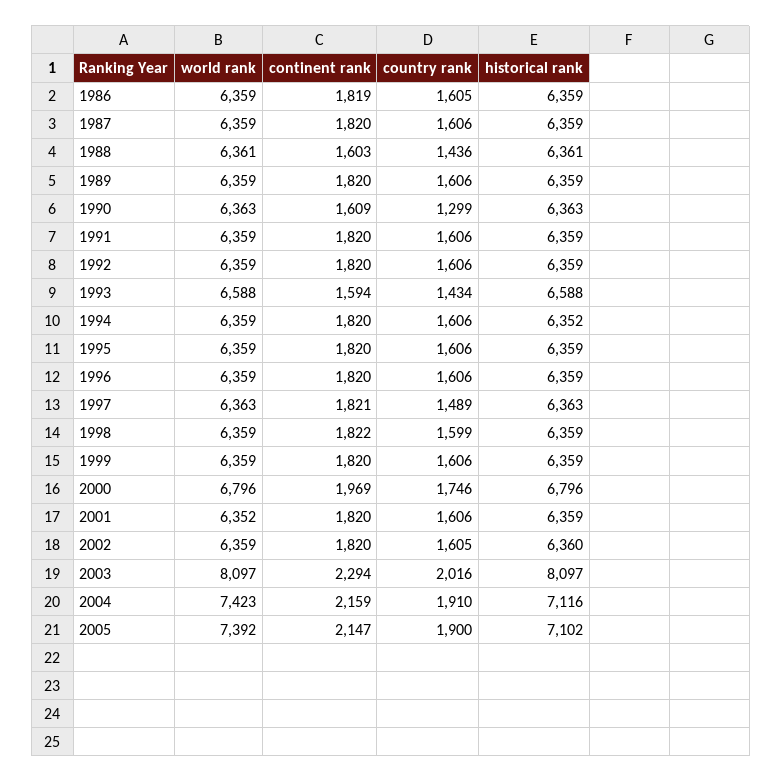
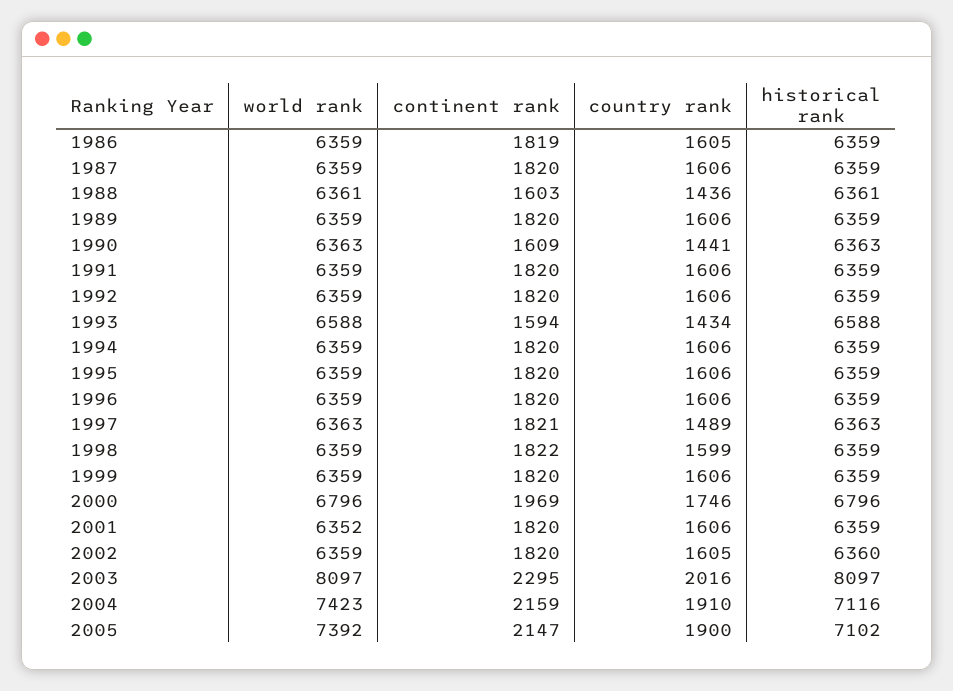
  {
    "world rank": {
      "1986": 6359,
      "1987": 6359,
      "1988": 6361,
      "1989": 6359,
      "1990": 6363,
      "1991": 6359,
      "1992": 6359,
      "1993": 6588,
      "1994": 6359,
      "1995": 6359,
      "1996": 6359,
      "1997": 6363,
      "1998": 6359,
      "1999": 6359,
      "2000": 6796,
      "2001": 6352,
      "2002": 6359,
      "2003": 8097,
      "2004": 7423,
      "2005": 7392
    },
    "continent rank": {
      "1986": 1819,
      "1987": 1820,
      "1988": 1603,
      "1989": 1820,
      "1990": 1609,
      "1991": 1820,
      "1992": 1820,
      "1993": 1594,
      "1994": 1820,
      "1995": 1820,
      "1996": 1820,
      "1997": 1821,
      "1998": 1822,
      "1999": 1820,
      "2000": 1969,
      "2001": 1820,
      "2002": 1820,
-     "2003": 2294,
+     "2003": 2295,
      "2004": 2159,
      "2005": 2147
    },
    "country rank": {
      "1986": 1605,
      "1987": 1606,
      "1988": 1436,
      "1989": 1606,
-     "1990": 1299,
+     "1990": 1441,
      "1991": 1606,
      "1992": 1606,
      "1993": 1434,
      "1994": 1606,
      "1995": 1606,
      "1996": 1606,
      "1997": 1489,
      "1998": 1599,
      "1999": 1606,
      "2000": 1746,
      "2001": 1606,
      "2002": 1605,
      "2003": 2016,
      "2004": 1910,
      "2005": 1900
    },
    "historical rank": {
      "1986": 6359,
      "1987": 6359,
      "1988": 6361,
      "1989": 6359,
      "1990": 6363,
      "1991": 6359,
      "1992": 6359,
      "1993": 6588,
-     "1994": 6352,
+     "1994": 6359,
      "1995": 6359,
      "1996": 6359,
      "1997": 6363,
      "1998": 6359,
      "1999": 6359,
      "2000": 6796,
      "2001": 6359,
      "2002": 6360,
      "2003": 8097,
      "2004": 7116,
      "2005": 7102
    }
  }

